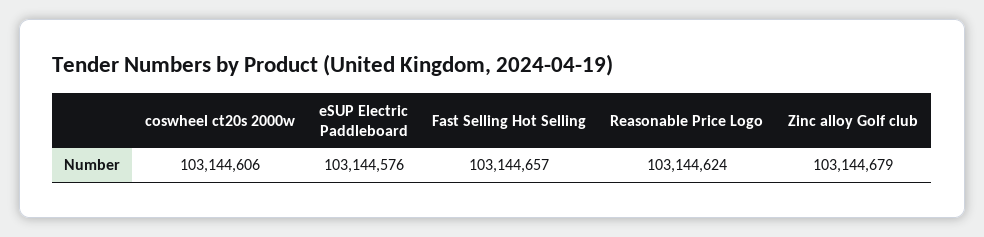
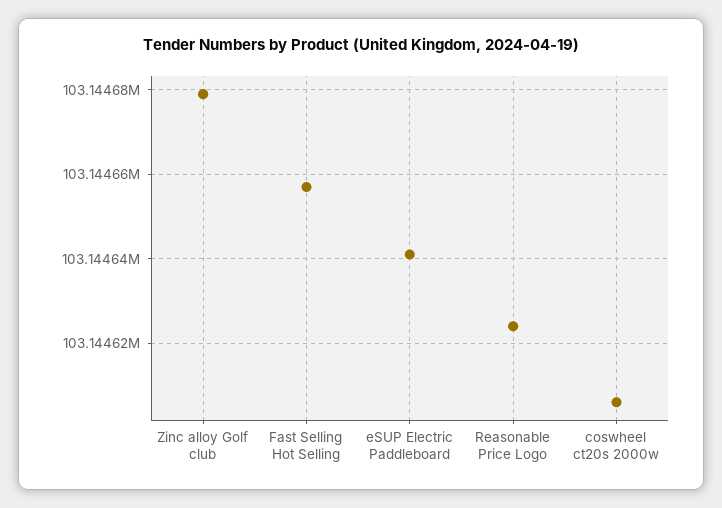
  {
    "coswheel ct20s 2000w": 103144606,
-   "eSUP Electric Paddleboard": 103144576,
+   "eSUP Electric Paddleboard": 103144640,
    "Fast Selling Hot Selling": 103144657,
    "Reasonable Price Logo": 103144624,
    "Zinc alloy Golf club": 103144679
  }

